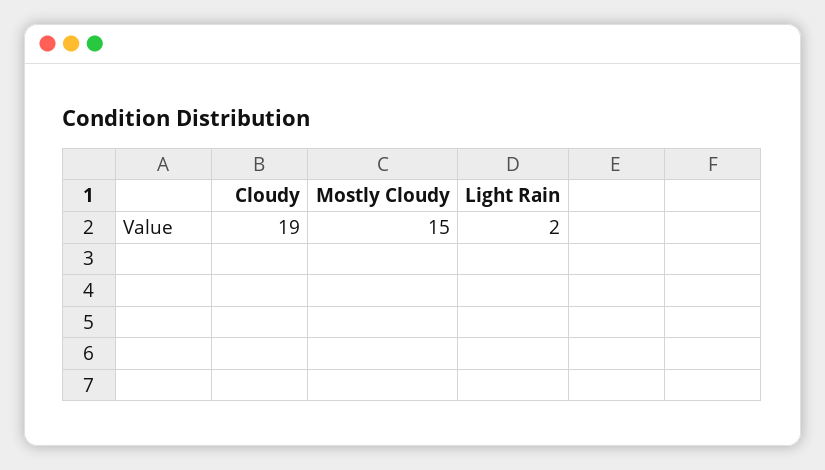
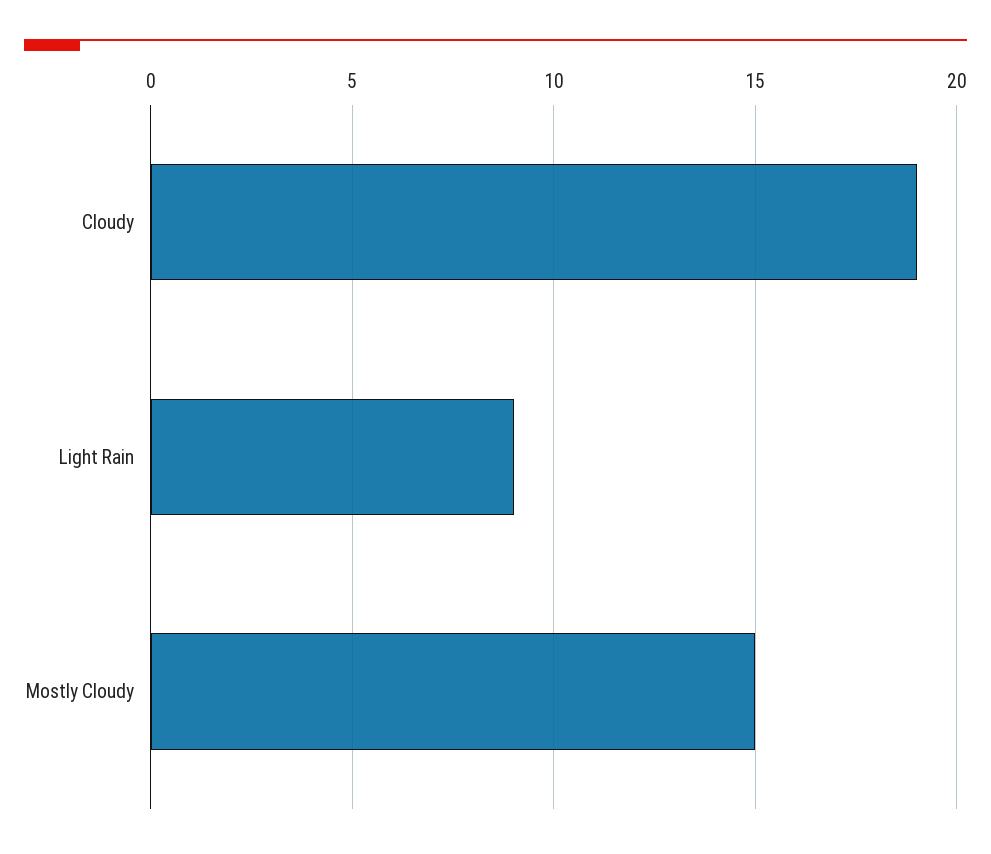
  {
    "Cloudy": 19,
    "Mostly Cloudy": 15,
-   "Light Rain": 2
+   "Light Rain": 9
  }

